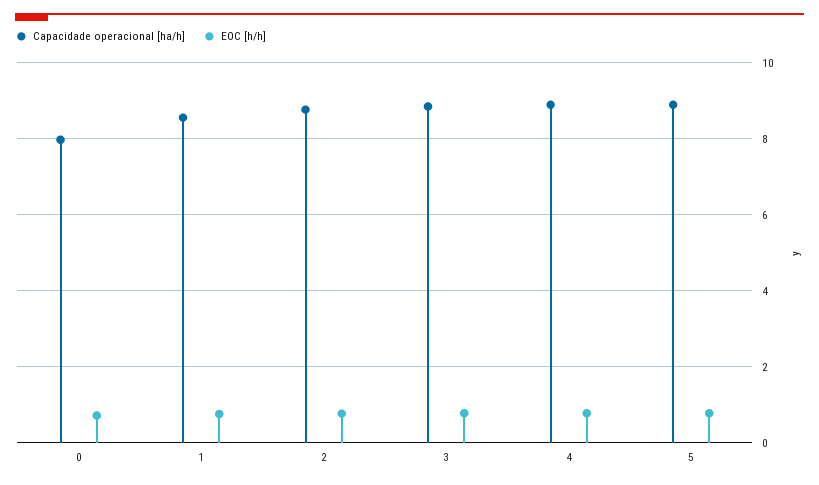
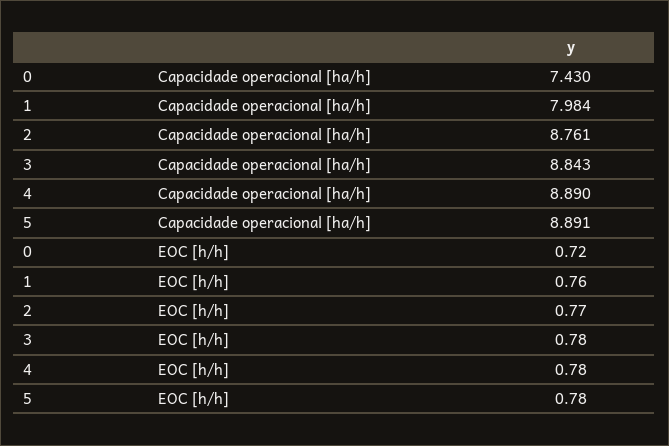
  {
    "Capacidade operacional [ha/h]": {
-     "0": 8,
+     "0": 7.43,
-     "1": 8.6,
+     "1": 7.984,
      "2": 8.761,
      "3": 8.843,
      "4": 8.89,
      "5": 8.891
    },
    "EOC [h/h]": {
      "0": 0.72,
      "1": 0.76,
      "2": 0.77,
      "3": 0.78,
      "4": 0.78,
      "5": 0.78
    }
  }

